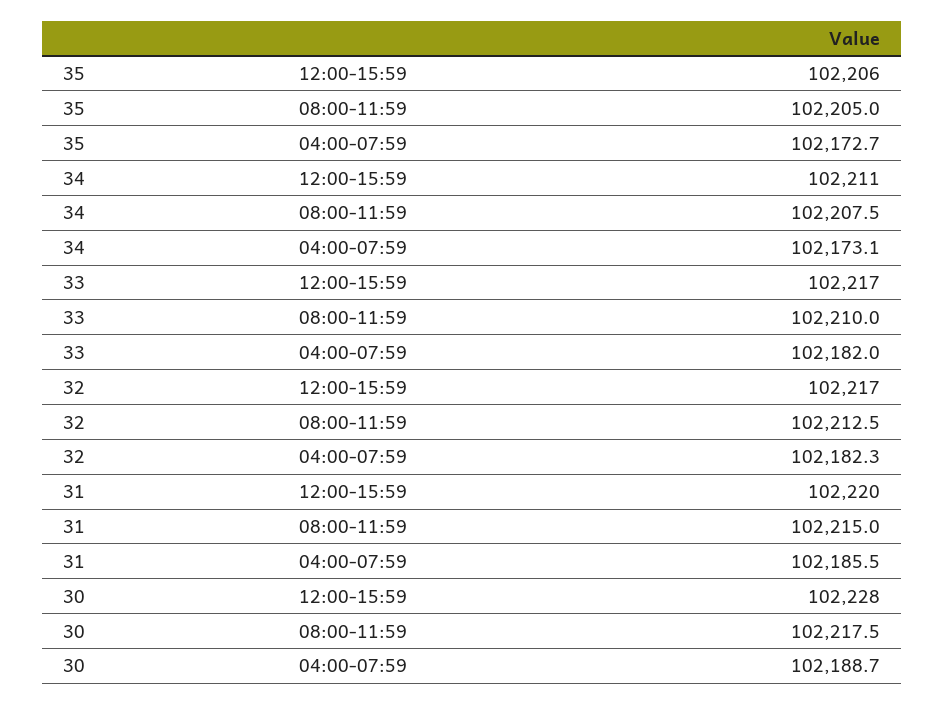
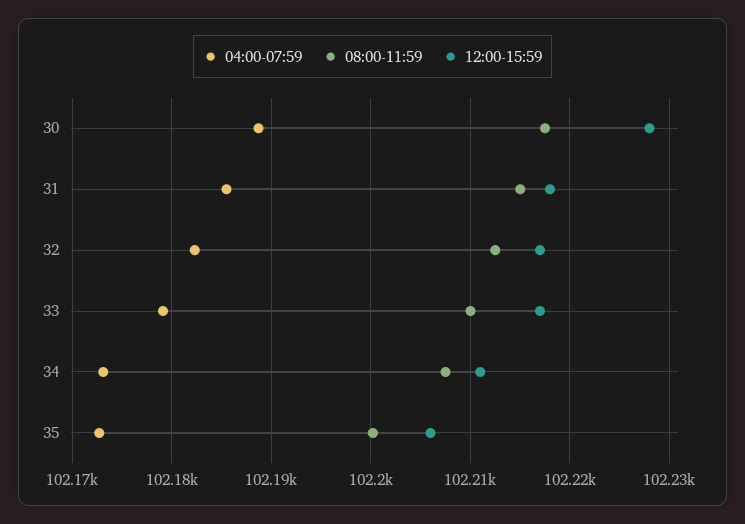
  {
    "12:00-15:59": {
      "35": 102206,
      "34": 102211,
      "33": 102217,
      "32": 102217,
-     "31": 102220,
+     "31": 102218,
      "30": 102228
    },
    "08:00-11:59": {
-     "35": 102205,
+     "35": 102200,
      "34": 102207.5,
      "33": 102210,
      "32": 102212.5,
      "31": 102215,
      "30": 102217.5
    },
    "04:00-07:59": {
      "35": 102172.7,
      "34": 102173.1,
-     "33": 102182,
+     "33": 102179,
      "32": 102182.3,
      "31": 102185.5,
      "30": 102188.7
    }
  }

